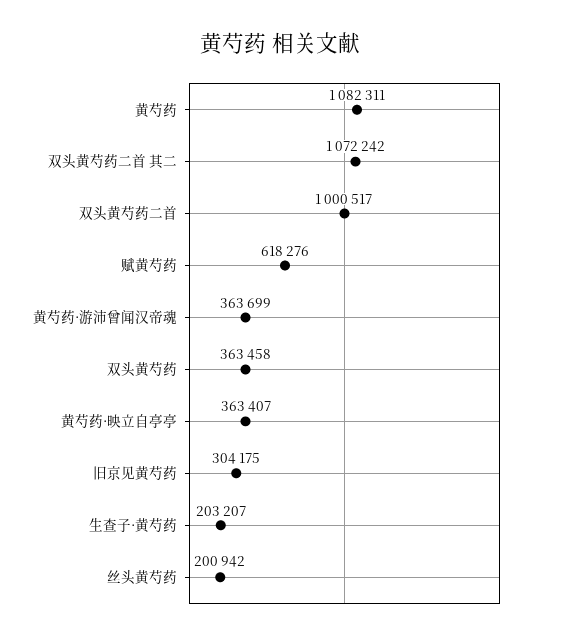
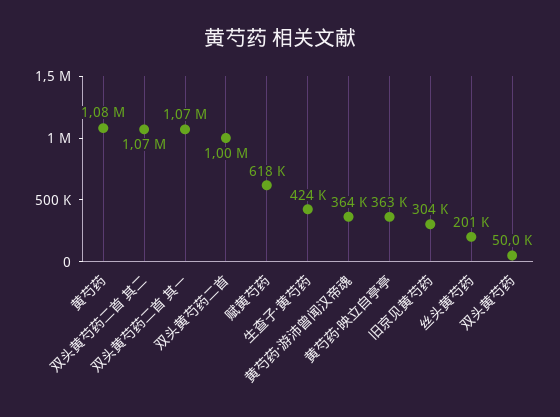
  {
    "黄芍药": 1082311,
    "双头黄芍药二首 其二": 1072242,
    "双头黄芍药二首": 1000517,
    "赋黄芍药": 618276,
    "黄芍药·游沛曾闻汉帝魂": 363699,
-   "双头黄芍药": 363458,
+   "双头黄芍药": 50000,
    "黄芍药·映立自亭亭": 363407,
    "旧京见黄芍药": 304175,
-   "生查子·黄芍药": 203207,
+   "生查子·黄芍药": 424000,
-   "丝头黄芍药": 200942
+   "丝头黄芍药": 200942,
+   "双头黄芍药二首 其一": 1070000
  }

